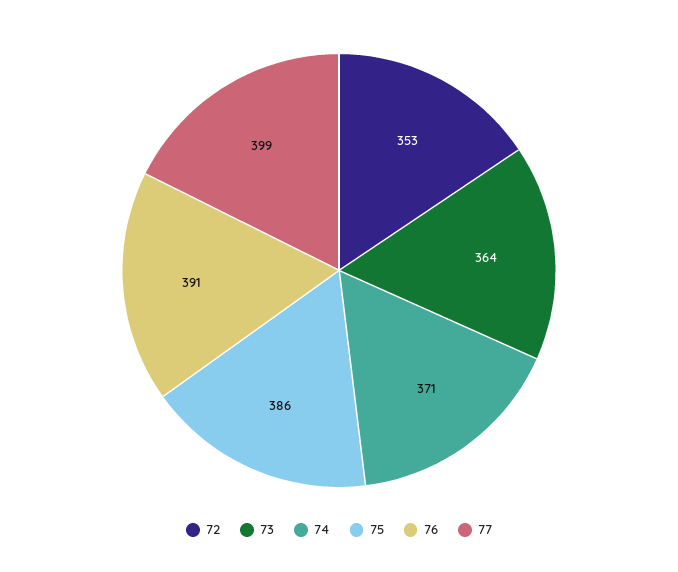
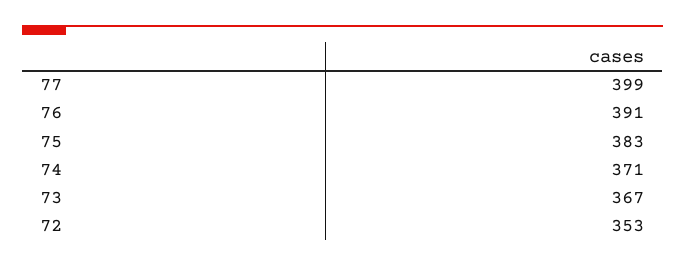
  {
    "72": 353,
-   "73": 364,
+   "73": 367,
    "74": 371,
-   "75": 386,
+   "75": 383,
    "76": 391,
    "77": 399
  }

